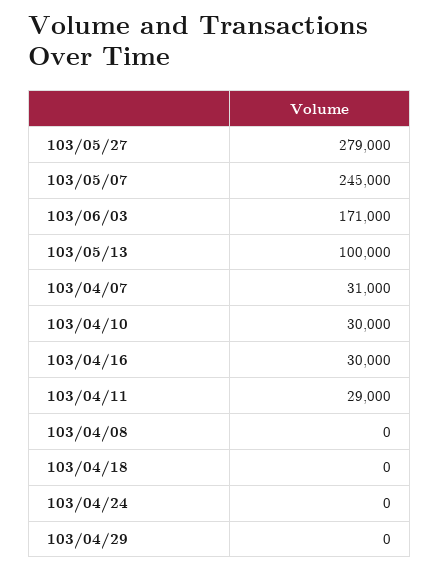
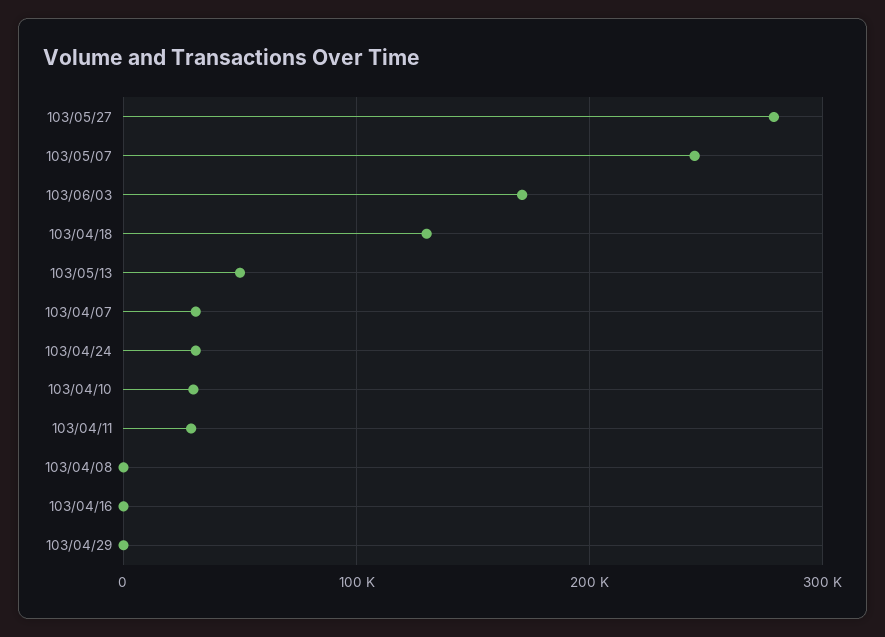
  {
    "103/05/27": 279000,
    "103/05/07": 245000,
    "103/06/03": 171000,
-   "103/05/13": 100000,
+   "103/05/13": 50000,
    "103/04/07": 31000,
    "103/04/10": 30000,
-   "103/04/16": 30000,
+   "103/04/16": 0,
    "103/04/11": 29000,
    "103/04/08": 0,
-   "103/04/18": 0,
+   "103/04/18": 130000,
-   "103/04/24": 0,
+   "103/04/24": 30000,
    "103/04/29": 0
  }

